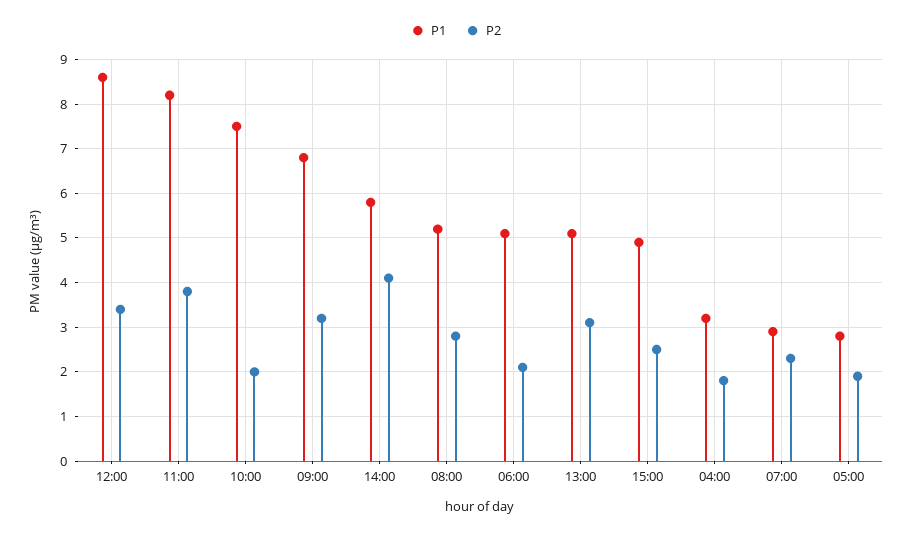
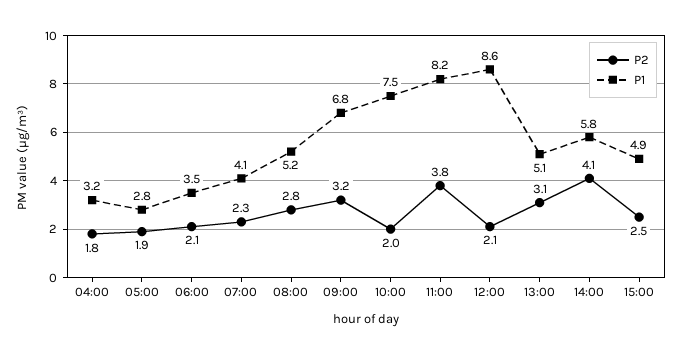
  {
    "P1": {
      "12:00": 8.6,
      "11:00": 8.2,
      "10:00": 7.5,
      "09:00": 6.8,
      "14:00": 5.8,
      "08:00": 5.2,
-     "06:00": 5,
+     "06:00": 3.5,
      "13:00": 5.1,
      "15:00": 4.9,
      "04:00": 3.2,
-     "07:00": 3,
+     "07:00": 4.1,
      "05:00": 2.8
    },
    "P2": {
-     "12:00": 3.5,
+     "12:00": 2.1,
      "11:00": 3.8,
      "10:00": 2,
      "09:00": 3.2,
      "14:00": 4.1,
      "08:00": 2.8,
      "06:00": 2.1,
      "13:00": 3.1,
      "15:00": 2.5,
      "04:00": 1.8,
      "07:00": 2.3,
      "05:00": 1.9
    }
  }

